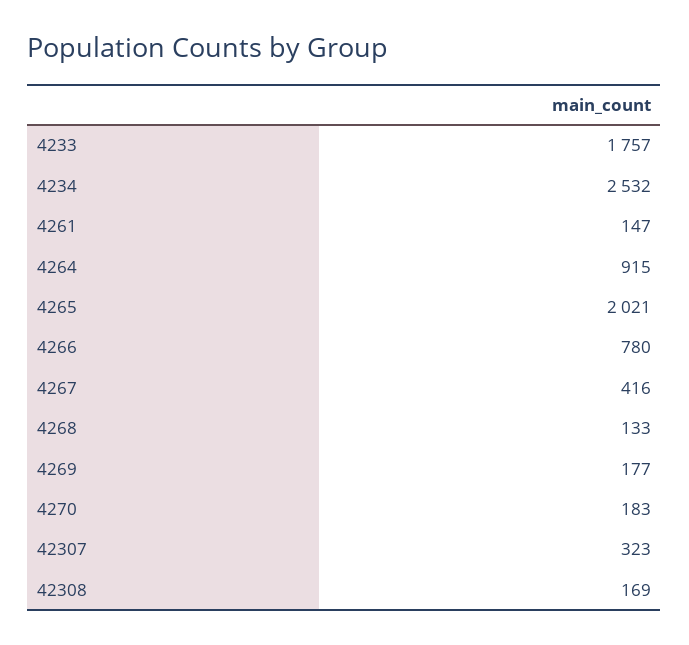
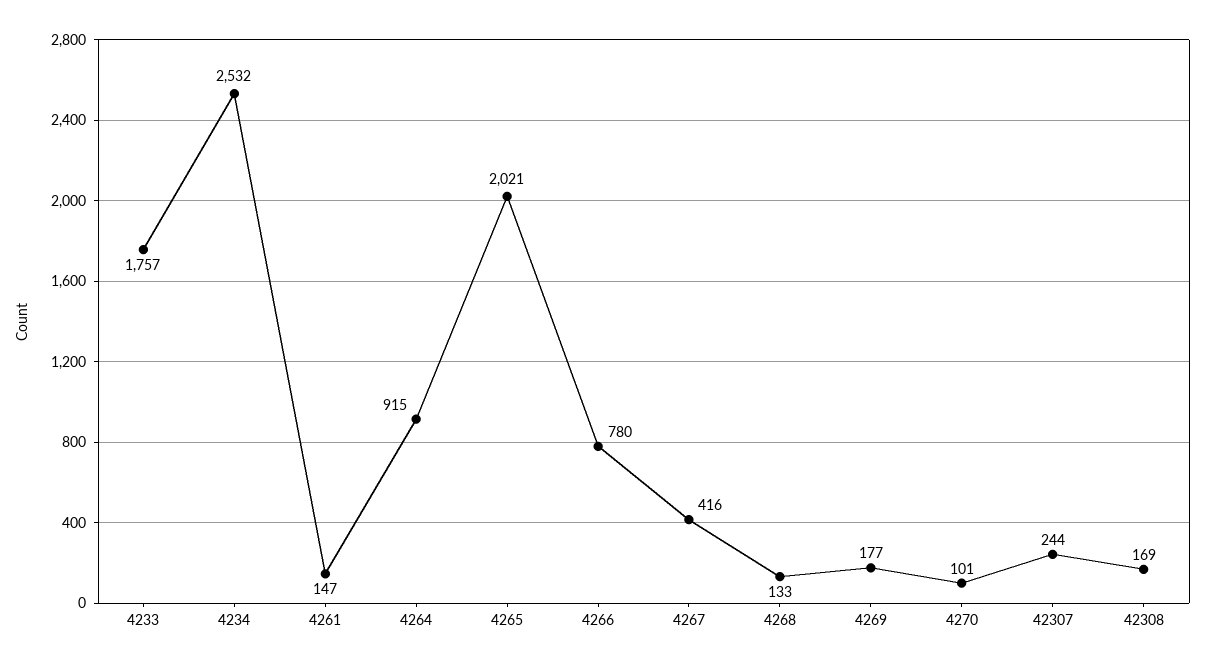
  {
    "4233": 1757,
    "4234": 2532,
    "4261": 147,
    "4264": 915,
    "4265": 2021,
    "4266": 780,
    "4267": 416,
    "4268": 133,
    "4269": 177,
-   "4270": 183,
+   "4270": 101,
-   "42307": 323,
+   "42307": 244,
    "42308": 169
  }

